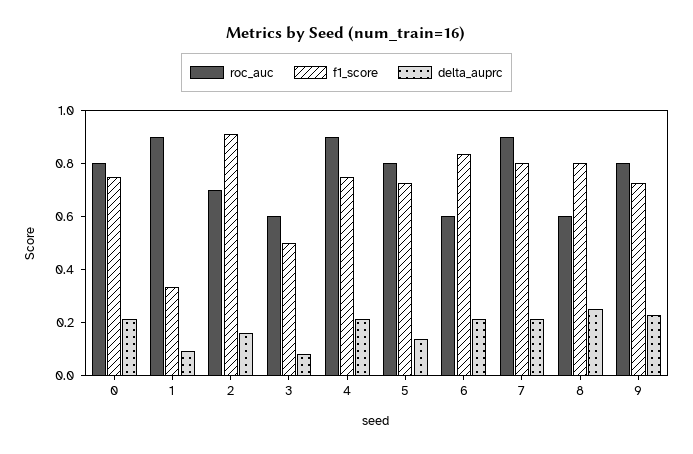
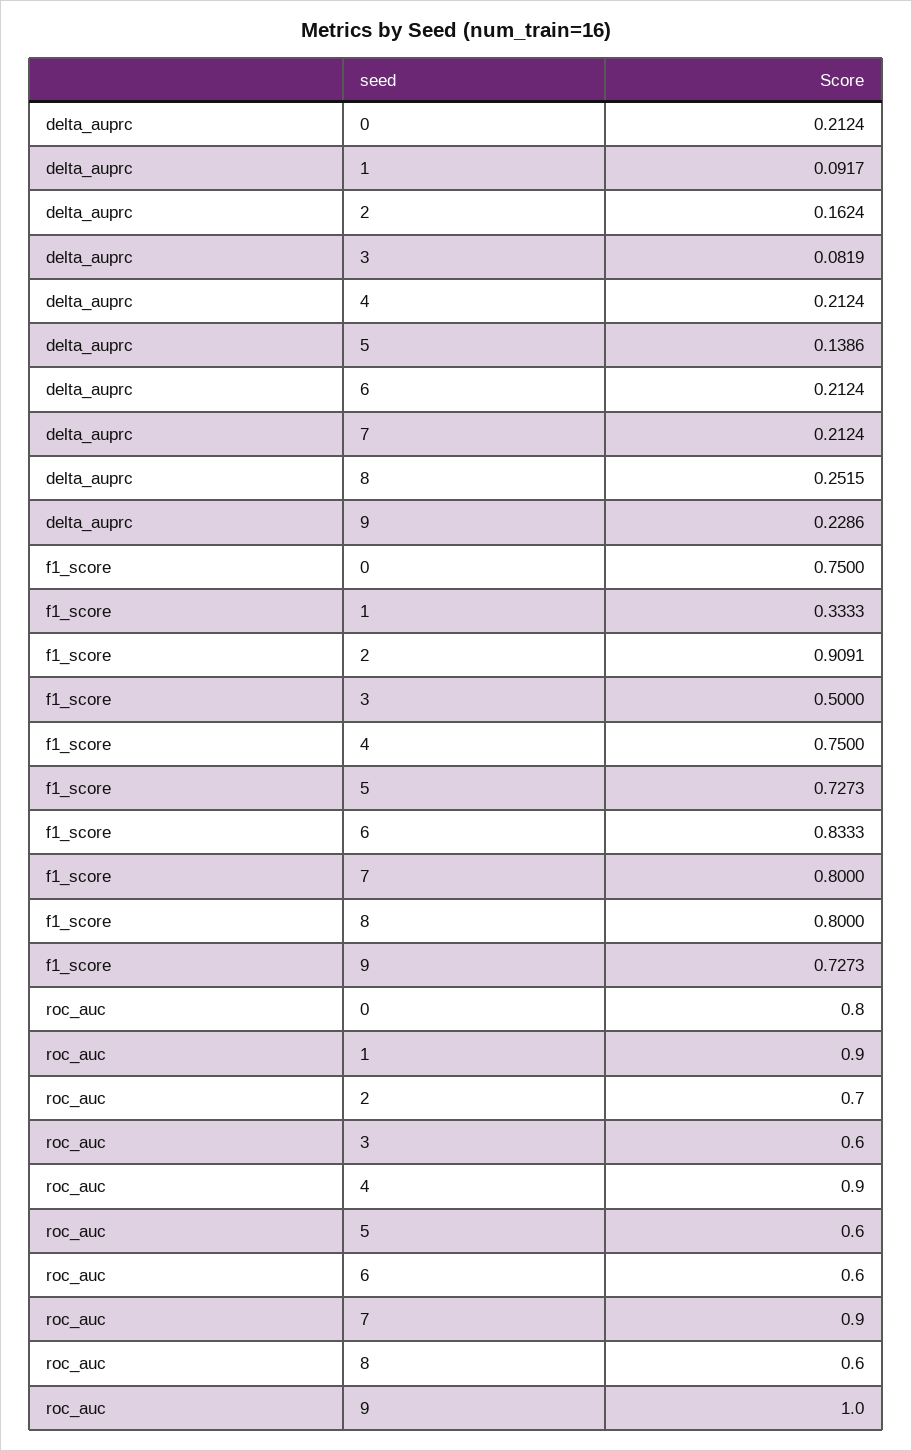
  {
    "roc_auc": {
      "0": 0.8,
      "1": 0.9,
      "2": 0.7,
      "3": 0.6,
      "4": 0.9,
-     "5": 0.8,
+     "5": 0.6,
      "6": 0.6,
      "7": 0.9,
      "8": 0.6,
-     "9": 0.8
+     "9": 1
    },
    "f1_score": {
      "0": 0.75,
      "1": 0.3333,
      "2": 0.9091,
      "3": 0.5,
      "4": 0.75,
      "5": 0.7273,
      "6": 0.8333,
      "7": 0.8,
      "8": 0.8,
      "9": 0.7273
    },
    "delta_auprc": {
      "0": 0.2124,
      "1": 0.0917,
      "2": 0.1624,
      "3": 0.0819,
      "4": 0.2124,
      "5": 0.1386,
      "6": 0.2124,
      "7": 0.2124,
      "8": 0.2515,
      "9": 0.2286
    }
  }

